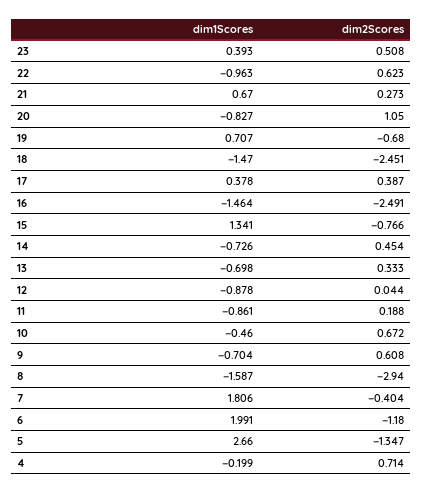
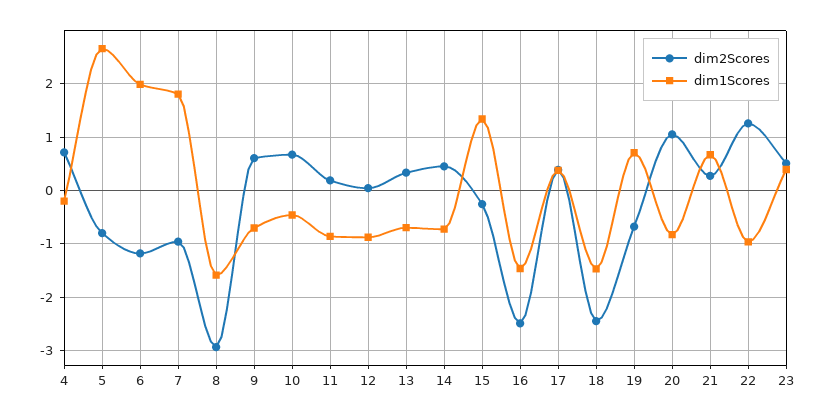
  {
    "dim1Scores": {
      "23": 0.393,
      "22": -0.963,
      "21": 0.67,
      "20": -0.827,
      "19": 0.707,
      "18": -1.47,
      "17": 0.378,
      "16": -1.464,
      "15": 1.341,
      "14": -0.726,
      "13": -0.698,
      "12": -0.878,
      "11": -0.861,
      "10": -0.46,
      "9": -0.704,
      "8": -1.587,
      "7": 1.806,
      "6": 1.991,
      "5": 2.66,
      "4": -0.199
    },
    "dim2Scores": {
      "23": 0.508,
-     "22": 0.623,
+     "22": 1.2,
      "21": 0.273,
      "20": 1.05,
      "19": -0.68,
      "18": -2.451,
      "17": 0.387,
      "16": -2.491,
-     "15": -0.766,
+     "15": -0.2,
      "14": 0.454,
      "13": 0.333,
      "12": 0.044,
      "11": 0.188,
      "10": 0.672,
      "9": 0.608,
      "8": -2.94,
-     "7": -0.404,
+     "7": -1,
      "6": -1.18,
-     "5": -1.347,
+     "5": -0.8,
      "4": 0.714
    }
  }

